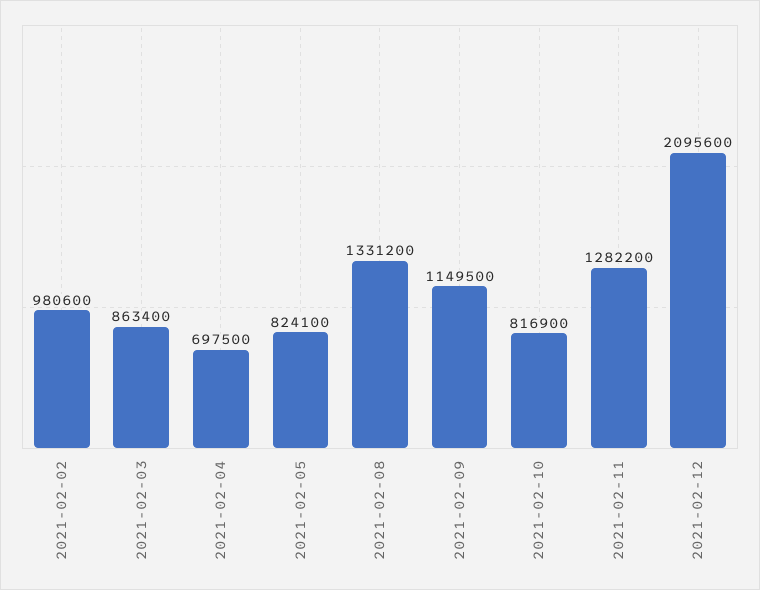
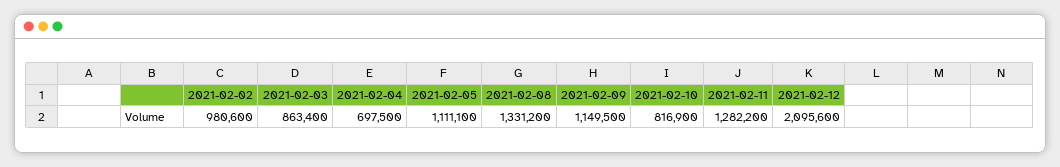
  {
    "2021-02-02": 980600,
    "2021-02-03": 863400,
    "2021-02-04": 697500,
-   "2021-02-05": 824100,
+   "2021-02-05": 1111100,
    "2021-02-08": 1331200,
    "2021-02-09": 1149500,
    "2021-02-10": 816900,
    "2021-02-11": 1282200,
    "2021-02-12": 2095600
  }

